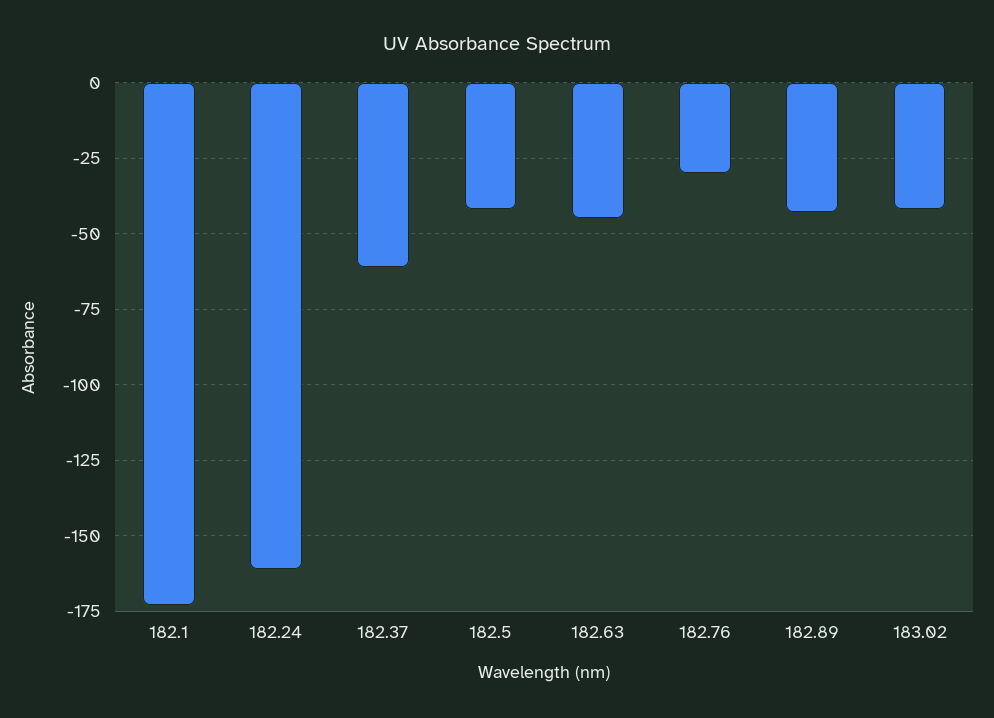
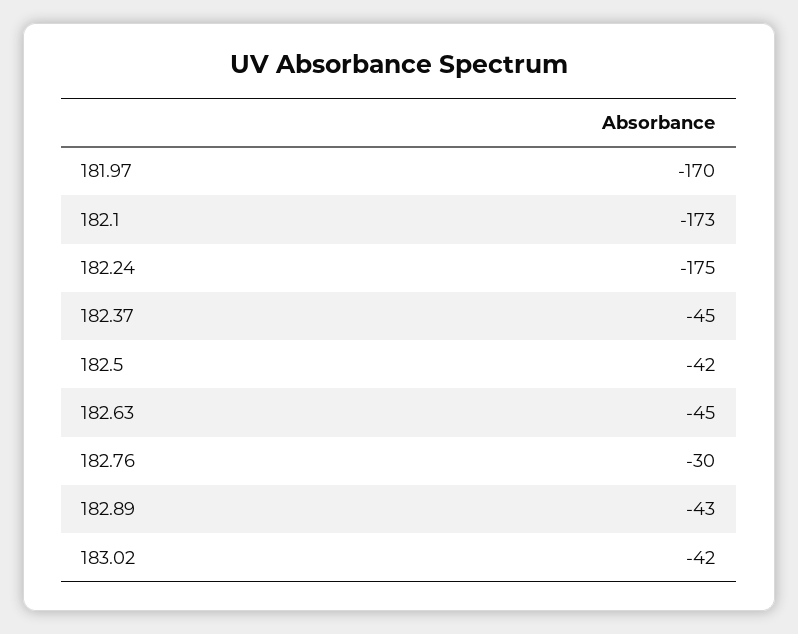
  {
    "182.1": -173,
-   "182.24": -160,
+   "182.24": -175,
-   "182.37": -60,
+   "182.37": -45,
    "182.5": -42,
    "182.63": -45,
    "182.76": -30,
    "182.89": -43,
-   "183.02": -42
+   "183.02": -42,
+   "181.97": -170
  }

